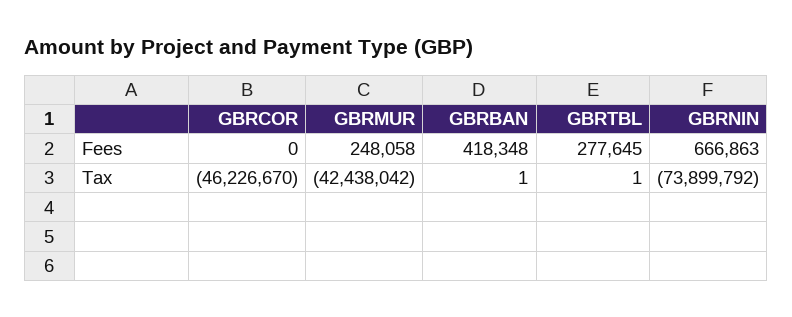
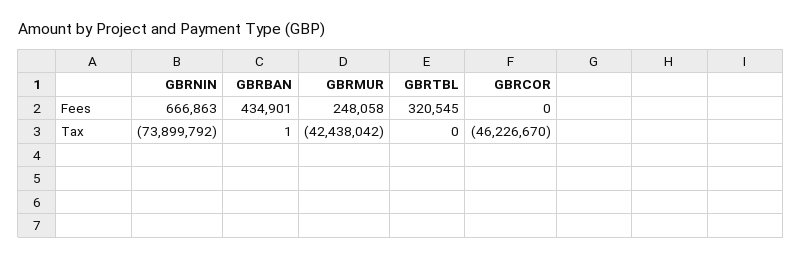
  {
    "GBRCOR": {
      "Fees": 0,
      "Tax": -46226670
    },
    "GBRMUR": {
      "Fees": 248058,
      "Tax": -42438042
    },
    "GBRBAN": {
-     "Fees": 418348,
+     "Fees": 434901,
      "Tax": 1
    },
    "GBRTBL": {
-     "Fees": 277645,
+     "Fees": 320545,
-     "Tax": 1
+     "Tax": 0
    },
    "GBRNIN": {
      "Fees": 666863,
      "Tax": -73899792
    }
  }

